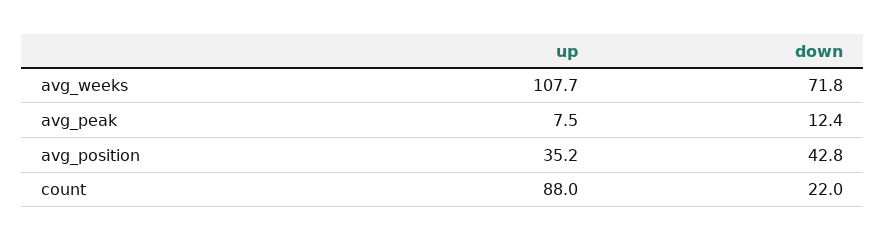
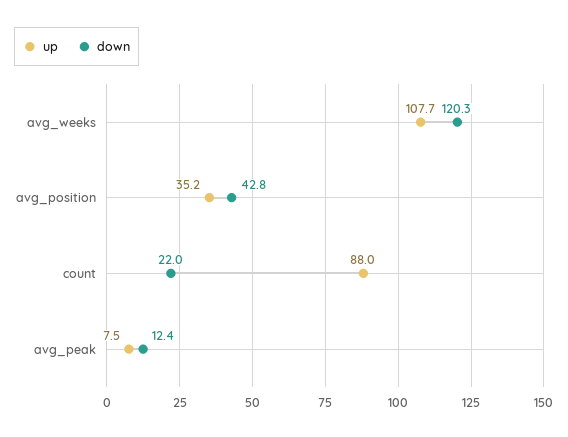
  {
    "up": {
      "avg_weeks": 107.7,
      "avg_peak": 7.5,
      "avg_position": 35.2,
      "count": 88
    },
    "down": {
-     "avg_weeks": 71.8,
+     "avg_weeks": 120.3,
      "avg_peak": 12.4,
      "avg_position": 42.8,
      "count": 22
    }
  }

